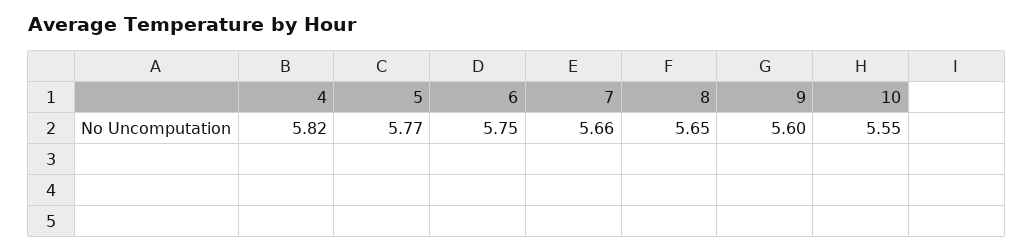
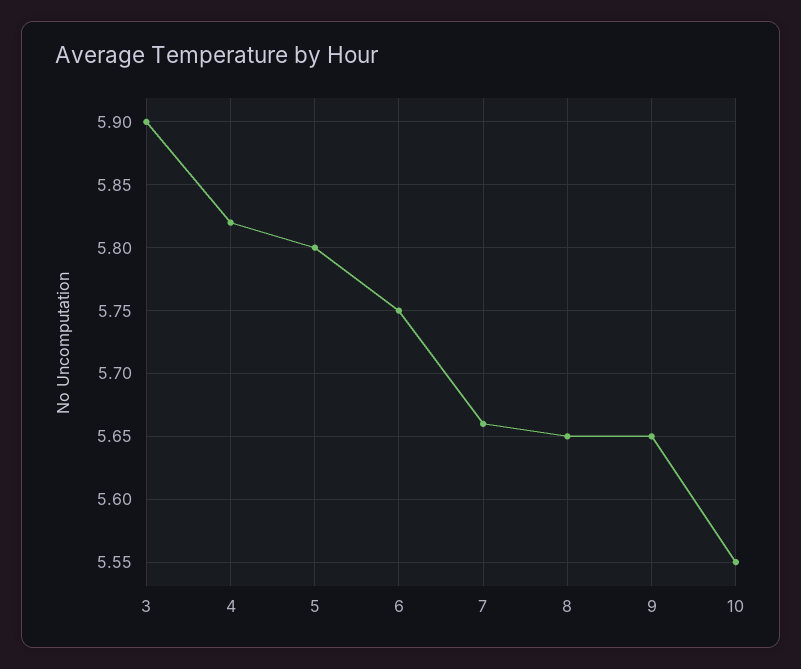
  {
    "4": 5.82,
-   "5": 5.77,
+   "5": 5.8,
    "6": 5.75,
    "7": 5.66,
    "8": 5.65,
-   "9": 5.6,
+   "9": 5.65,
-   "10": 5.55
+   "10": 5.55,
+   "3": 5.9
  }

